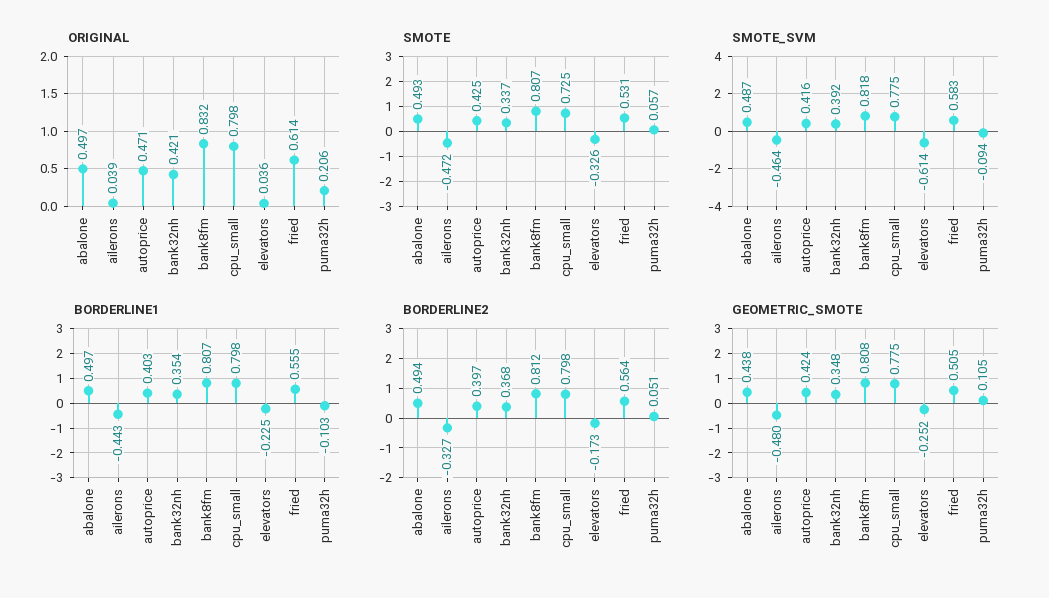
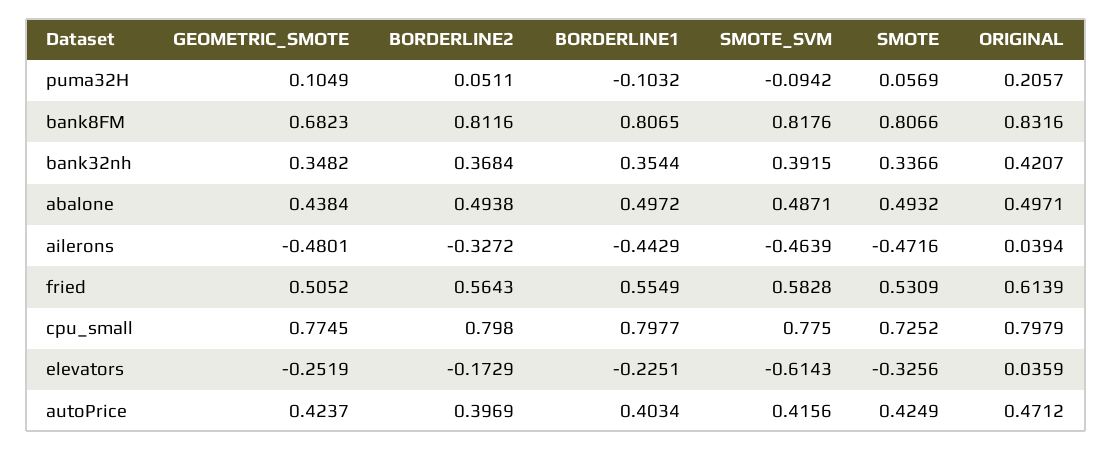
  {
    "ORIGINAL": {
      "abalone": 0.4971,
      "ailerons": 0.0394,
      "autoprice": 0.4712,
      "bank32nh": 0.4207,
      "bank8fm": 0.8316,
      "cpu_small": 0.7979,
      "elevators": 0.0359,
      "fried": 0.6139,
      "puma32h": 0.2057
    },
    "SMOTE": {
      "abalone": 0.4932,
      "ailerons": -0.4716,
      "autoprice": 0.4249,
      "bank32nh": 0.3366,
      "bank8fm": 0.8066,
      "cpu_small": 0.7252,
      "elevators": -0.3256,
      "fried": 0.5309,
      "puma32h": 0.0569
    },
    "SMOTE_SVM": {
      "abalone": 0.4871,
      "ailerons": -0.4639,
      "autoprice": 0.4156,
      "bank32nh": 0.3915,
      "bank8fm": 0.8176,
      "cpu_small": 0.775,
      "elevators": -0.6143,
      "fried": 0.5828,
      "puma32h": -0.0942
    },
    "BORDERLINE1": {
      "abalone": 0.4972,
      "ailerons": -0.4429,
      "autoprice": 0.4034,
      "bank32nh": 0.3544,
      "bank8fm": 0.8065,
      "cpu_small": 0.7977,
      "elevators": -0.2251,
      "fried": 0.5549,
      "puma32h": -0.1032
    },
    "BORDERLINE2": {
      "abalone": 0.4938,
      "ailerons": -0.3272,
      "autoprice": 0.3969,
      "bank32nh": 0.3684,
      "bank8fm": 0.8116,
      "cpu_small": 0.798,
      "elevators": -0.1729,
      "fried": 0.5643,
      "puma32h": 0.0511
    },
    "GEOMETRIC_SMOTE": {
      "abalone": 0.4384,
      "ailerons": -0.4801,
      "autoprice": 0.4237,
      "bank32nh": 0.3482,
-     "bank8fm": 0.808,
+     "bank8fm": 0.6823,
      "cpu_small": 0.7745,
      "elevators": -0.2519,
      "fried": 0.5052,
      "puma32h": 0.1049
    }
  }

